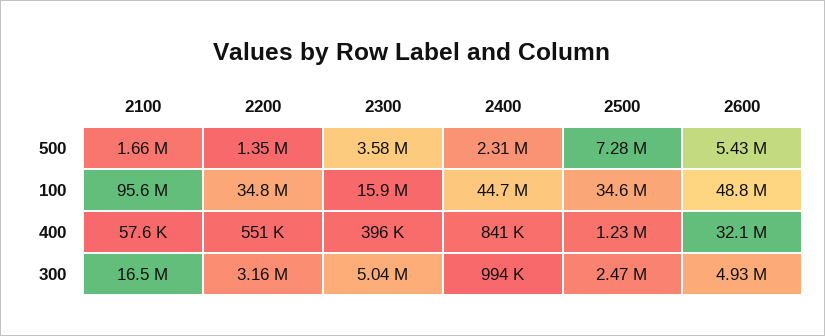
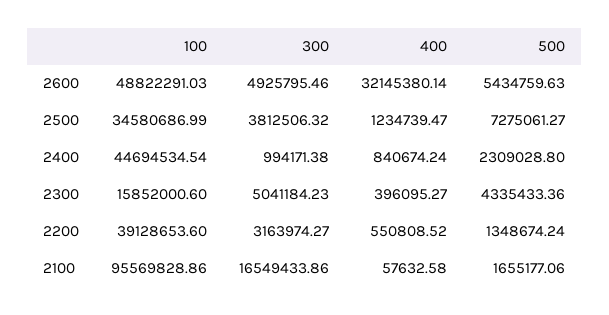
  {
    "2100": {
      "500": 1655177.06,
      "100": 95569828.86,
      "400": 57632.58,
      "300": 16549433.86
    },
    "2200": {
      "500": 1348674.24,
-     "100": 34800000,
+     "100": 39128653.6,
      "400": 550808.52,
      "300": 3163974.27
    },
    "2300": {
-     "500": 3580000,
+     "500": 4335433.36,
      "100": 15852000.6,
      "400": 396095.27,
      "300": 5041184.23
    },
    "2400": {
      "500": 2309028.8,
      "100": 44694534.54,
      "400": 840674.24,
      "300": 994171.38
    },
    "2500": {
      "500": 7275061.27,
      "100": 34580686.99,
      "400": 1234739.47,
-     "300": 2470000
+     "300": 3812506.32
    },
    "2600": {
      "500": 5434759.63,
      "100": 48822291.03,
      "400": 32145380.14,
      "300": 4925795.46
    }
  }

